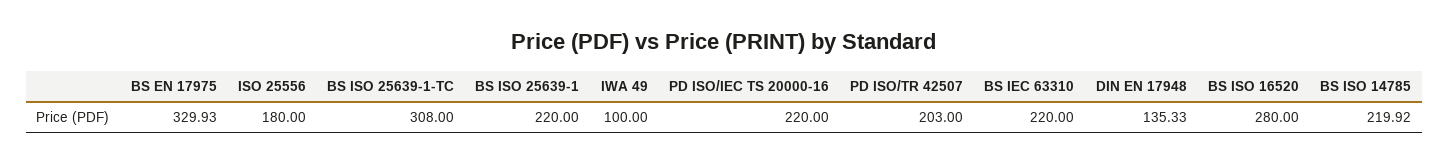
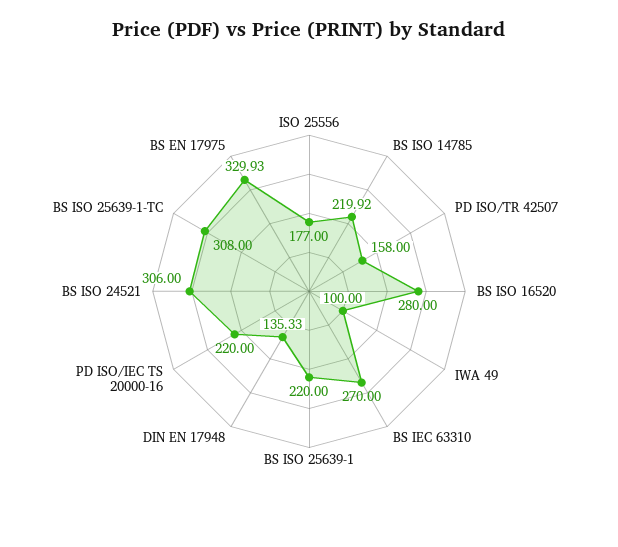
  {
    "BS EN 17975": 329.93,
-   "ISO 25556": 180,
+   "ISO 25556": 177,
    "BS ISO 25639-1-TC": 308,
    "BS ISO 25639-1": 220,
    "IWA 49": 100,
    "PD ISO/IEC TS 20000-16": 220,
-   "PD ISO/TR 42507": 203,
+   "PD ISO/TR 42507": 158,
-   "BS IEC 63310": 220,
+   "BS IEC 63310": 270,
    "DIN EN 17948": 135.33,
    "BS ISO 16520": 280,
-   "BS ISO 14785": 219.92
+   "BS ISO 14785": 219.92,
+   "BS ISO 24521": 306
  }

